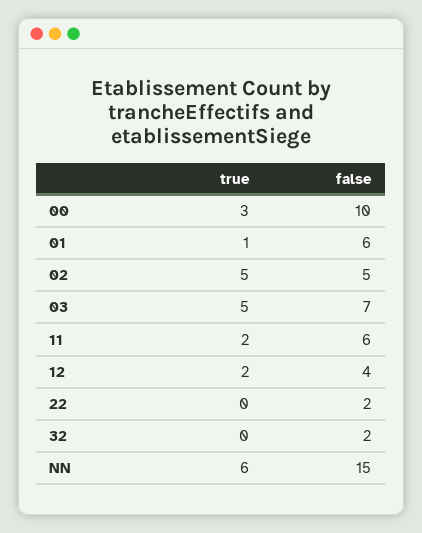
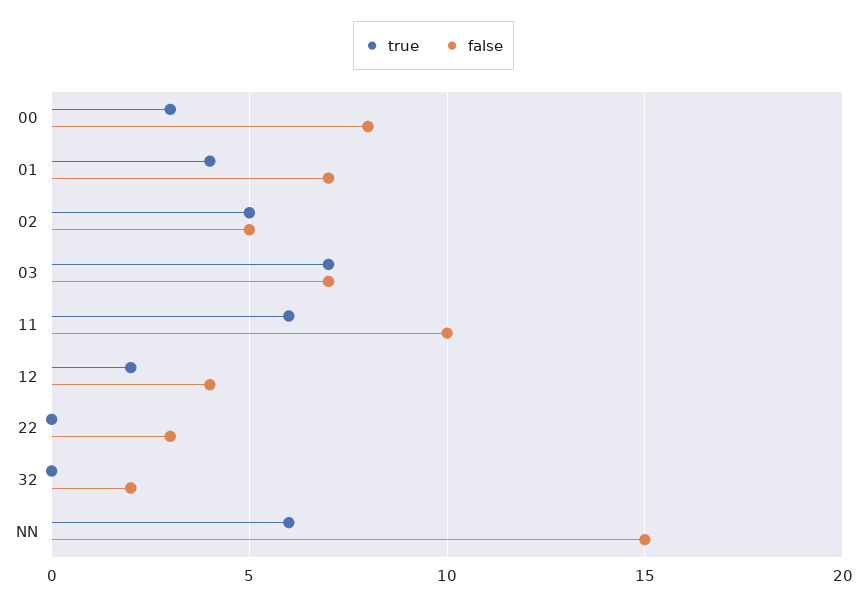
  {
    "true": {
      "00": 3,
-     "01": 1,
+     "01": 4,
      "02": 5,
-     "03": 5,
+     "03": 7,
-     "11": 2,
+     "11": 6,
      "12": 2,
      "22": 0,
      "32": 0,
      "NN": 6
    },
    "false": {
-     "00": 10,
+     "00": 8,
-     "01": 6,
+     "01": 7,
      "02": 5,
      "03": 7,
-     "11": 6,
+     "11": 10,
      "12": 4,
-     "22": 2,
+     "22": 3,
      "32": 2,
      "NN": 15
    }
  }

